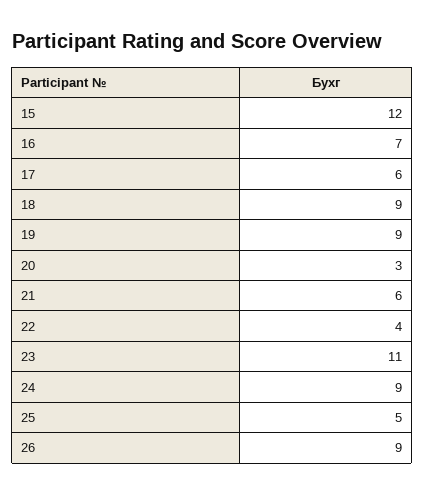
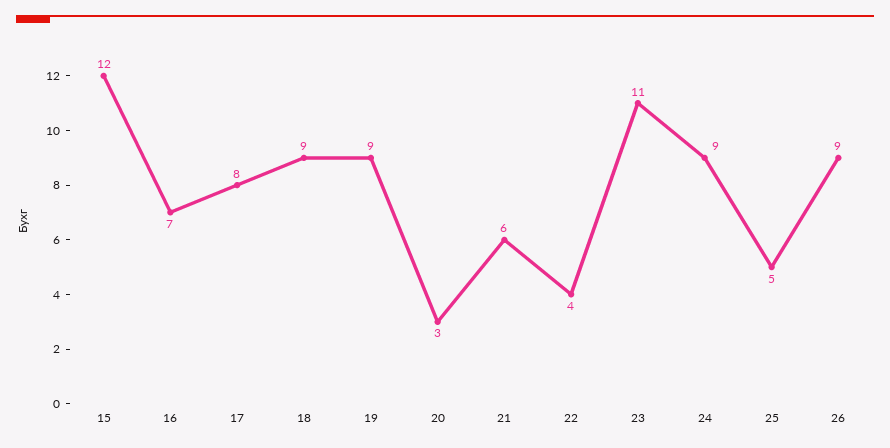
  {
    "15": 12,
    "16": 7,
-   "17": 6,
+   "17": 8,
    "18": 9,
    "19": 9,
    "20": 3,
    "21": 6,
    "22": 4,
    "23": 11,
    "24": 9,
    "25": 5,
    "26": 9
  }

